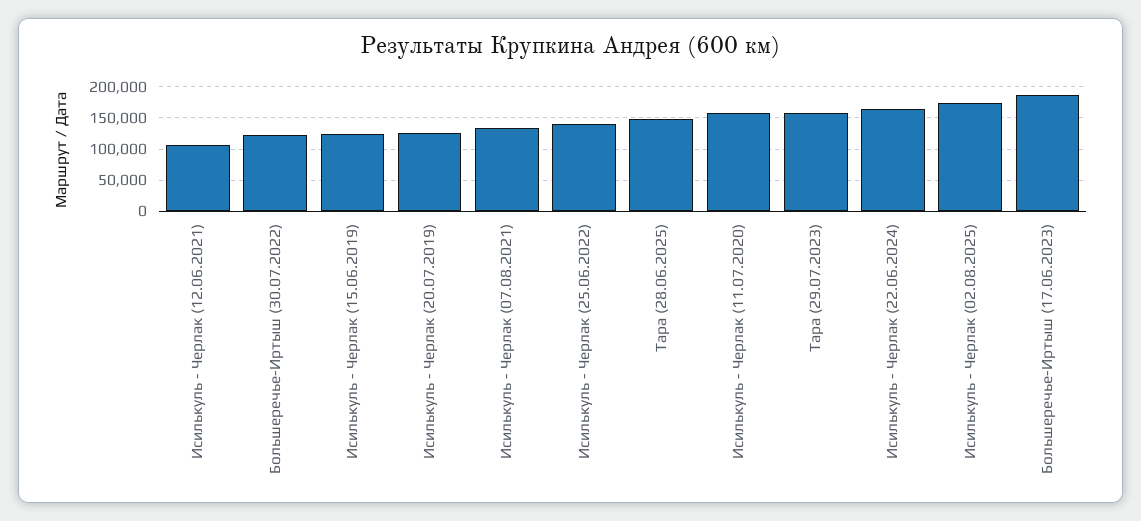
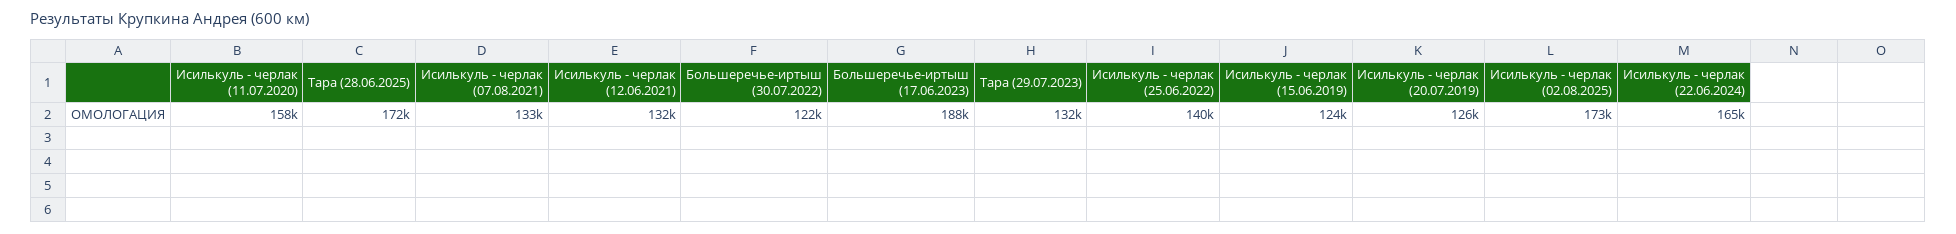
  {
-   "Исилькуль - Черлак (12.06.2021)": 110000,
+   "Исилькуль - Черлак (12.06.2021)": 132000,
    "Большеречье-Иртыш (30.07.2022)": 122000,
    "Исилькуль - Черлак (15.06.2019)": 124000,
    "Исилькуль - Черлак (20.07.2019)": 126000,
    "Исилькуль - Черлак (07.08.2021)": 133000,
    "Исилькуль - Черлак (25.06.2022)": 140000,
-   "Тара (28.06.2025)": 150000,
+   "Тара (28.06.2025)": 172000,
    "Исилькуль - Черлак (11.07.2020)": 158000,
-   "Тара (29.07.2023)": 160000,
+   "Тара (29.07.2023)": 132000,
    "Исилькуль - Черлак (22.06.2024)": 165000,
    "Исилькуль - Черлак (02.08.2025)": 173000,
    "Большеречье-Иртыш (17.06.2023)": 188000
  }

